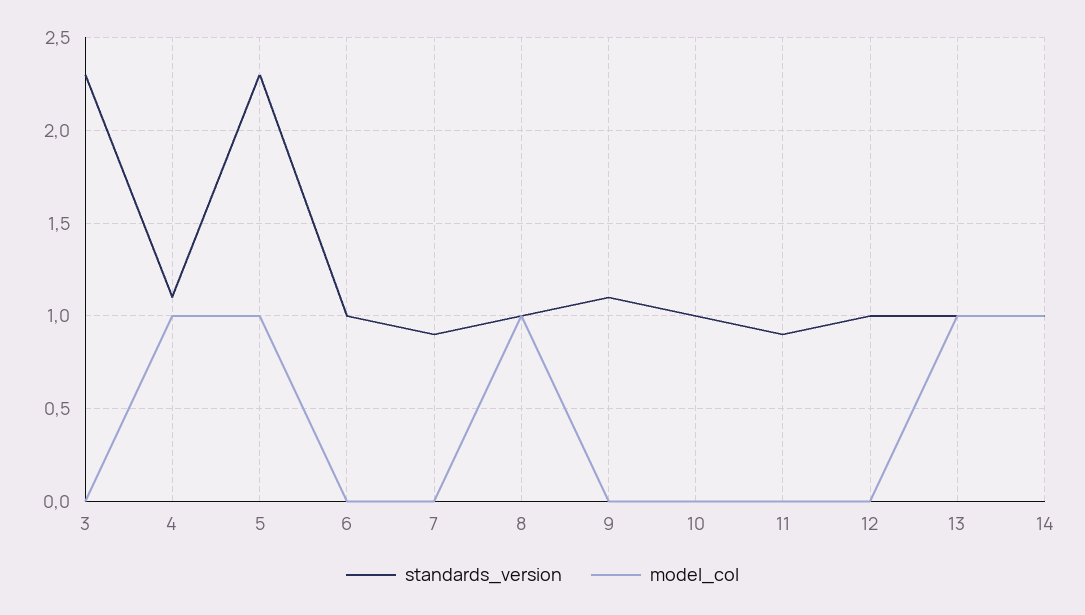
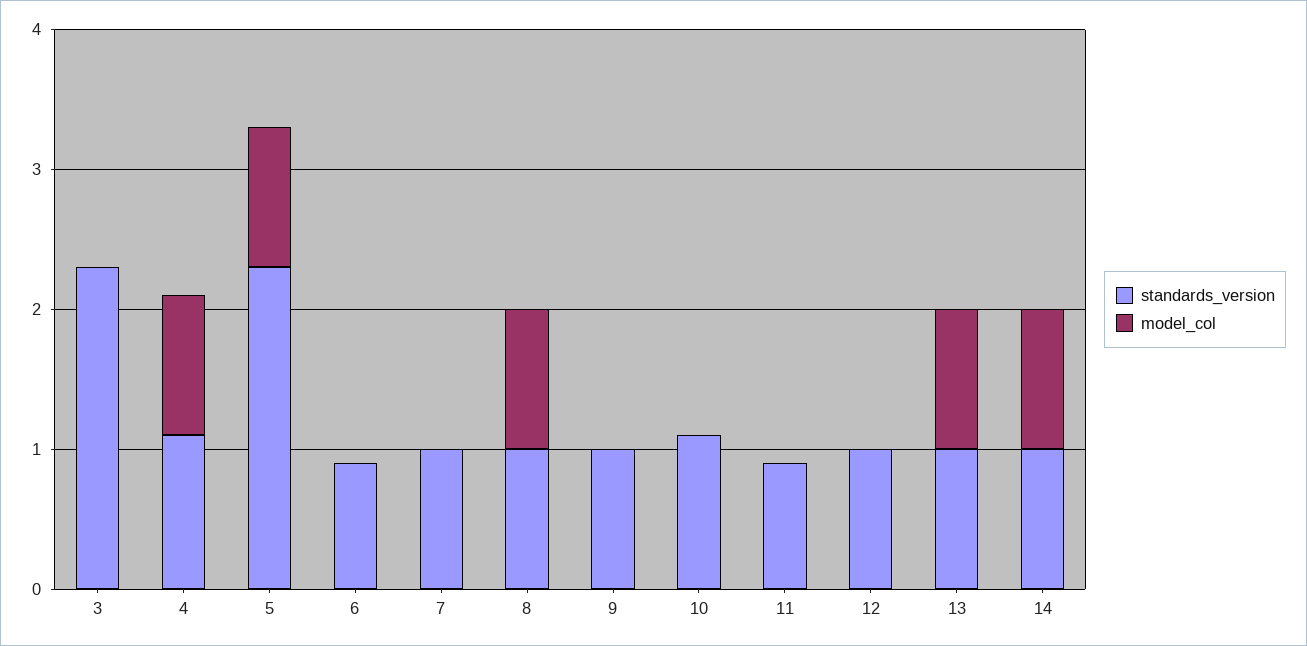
  {
    "standards_version": {
      "3": 2.3,
      "4": 1.1,
      "5": 2.3,
-     "6": 1,
+     "6": 0.9,
-     "7": 0.9,
+     "7": 1,
      "8": 1,
-     "9": 1.1,
+     "9": 1,
-     "10": 1,
+     "10": 1.1,
      "11": 0.9,
      "12": 1,
      "13": 1,
      "14": 1
    },
    "model_col": {
      "3": 0,
      "4": 1,
      "5": 1,
      "6": 0,
      "7": 0,
      "8": 1,
      "9": 0,
      "10": 0,
      "11": 0,
      "12": 0,
      "13": 1,
      "14": 1
    }
  }

